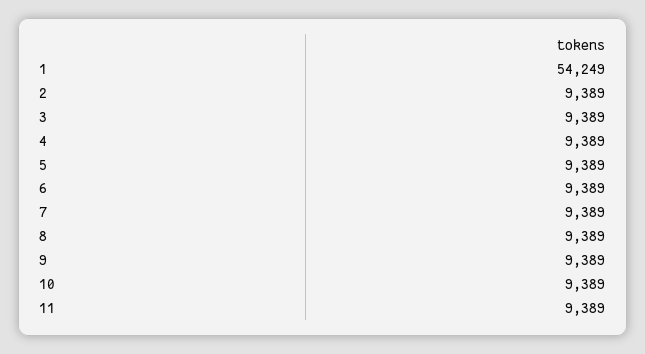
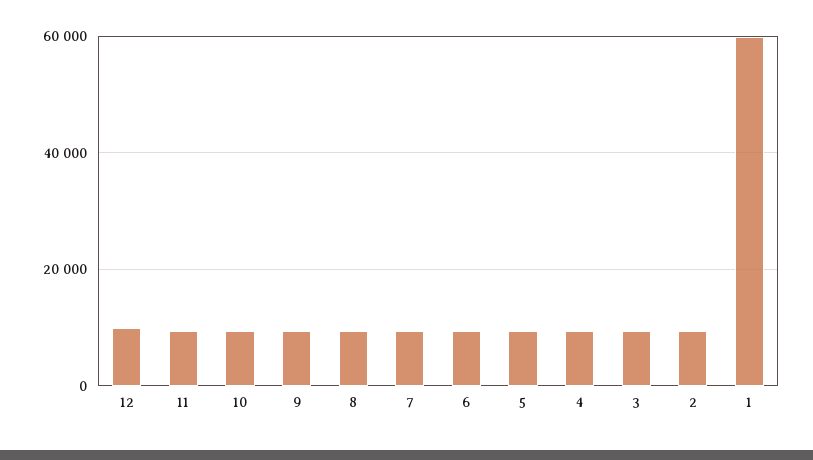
  {
-   "1": 54249,
+   "1": 60000,
    "2": 9389,
    "3": 9389,
    "4": 9389,
    "5": 9389,
    "6": 9389,
    "7": 9389,
    "8": 9389,
    "9": 9389,
    "10": 9389,
-   "11": 9389
+   "11": 9389,
+   "12": 10000
  }

